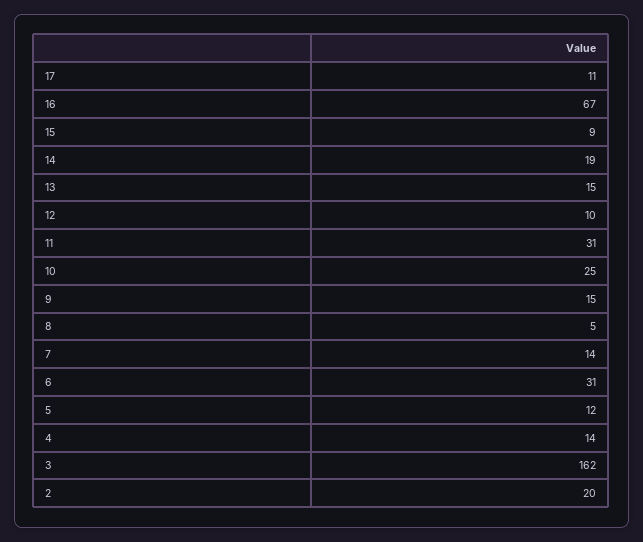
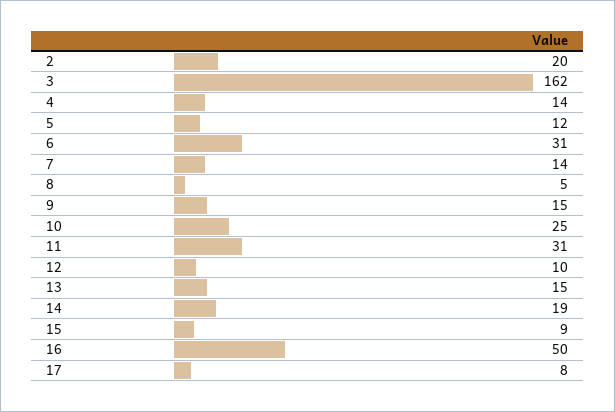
  {
-   "17": 11,
+   "17": 8,
-   "16": 67,
+   "16": 50,
    "15": 9,
    "14": 19,
    "13": 15,
    "12": 10,
    "11": 31,
    "10": 25,
    "9": 15,
    "8": 5,
    "7": 14,
    "6": 31,
    "5": 12,
    "4": 14,
    "3": 162,
    "2": 20
  }

